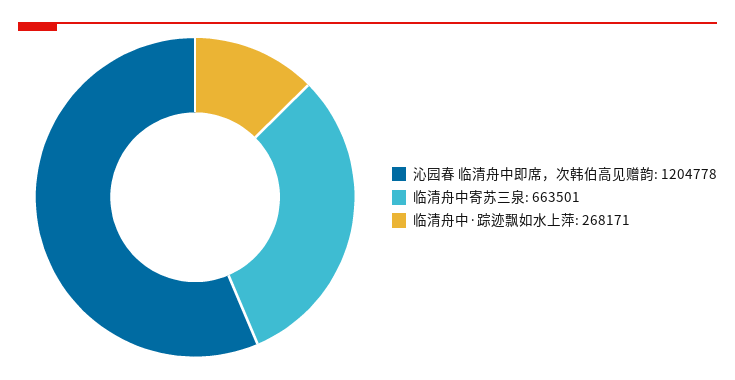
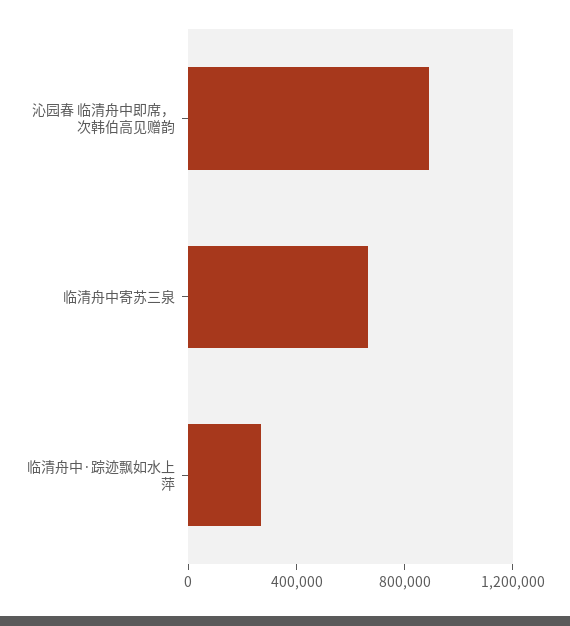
  {
-   "沁园春 临清舟中即席，次韩伯高见赠韵": 1204778,
+   "沁园春 临清舟中即席，次韩伯高见赠韵": 900000,
    "临清舟中寄苏三泉": 663501,
    "临清舟中·踪迹飘如水上萍": 268171
  }

